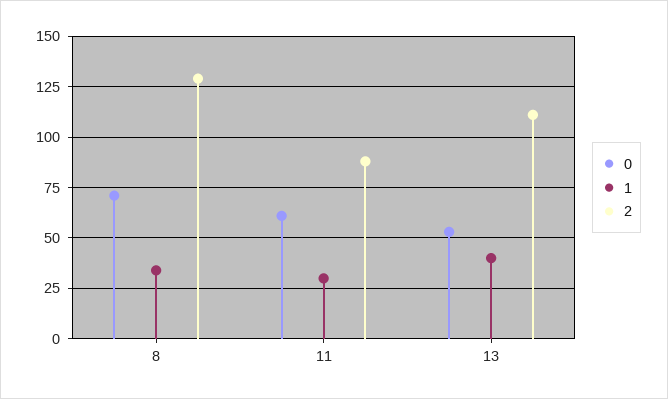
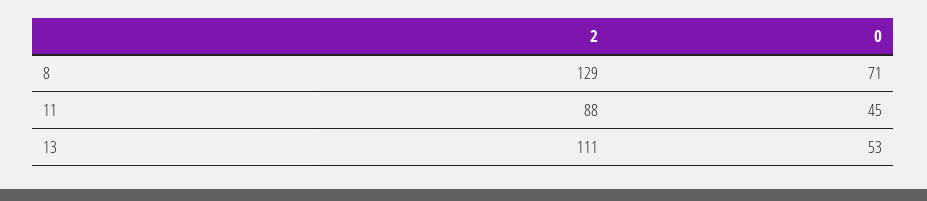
  {
    "0": {
      "8": 71,
-     "11": 60,
+     "11": 45,
      "13": 53
    },
-   "1": {
-     "8": 35,
-     "11": 30,
-     "13": 40
-   },
    "2": {
      "8": 129,
      "11": 88,
      "13": 111
    }
  }

